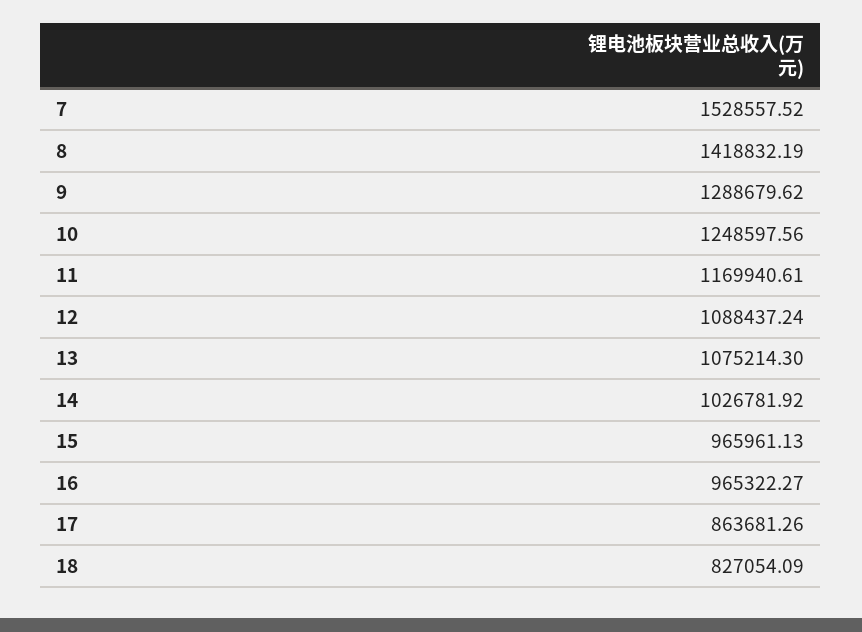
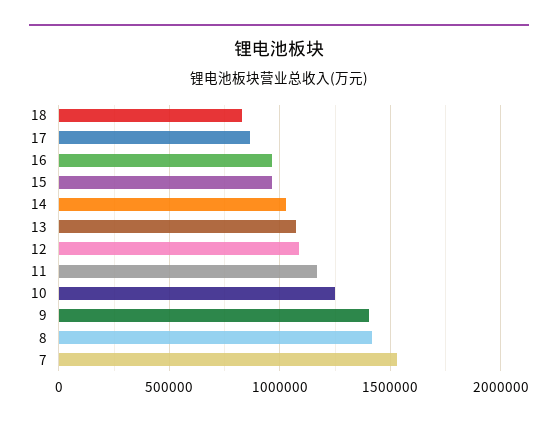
  {
    "7": 1528557.52,
    "8": 1418832.19,
-   "9": 1288679.62,
+   "9": 1400000,
    "10": 1248597.56,
    "11": 1169940.61,
    "12": 1088437.24,
    "13": 1075214.3,
    "14": 1026781.92,
    "15": 965961.13,
    "16": 965322.27,
    "17": 863681.26,
    "18": 827054.09
  }

